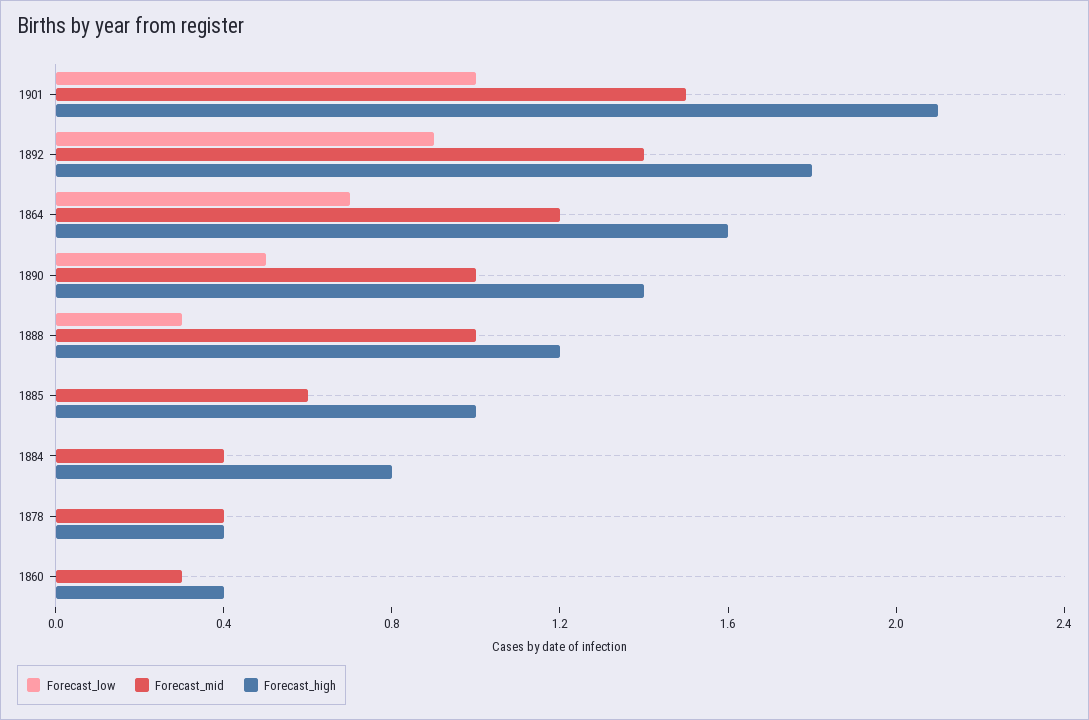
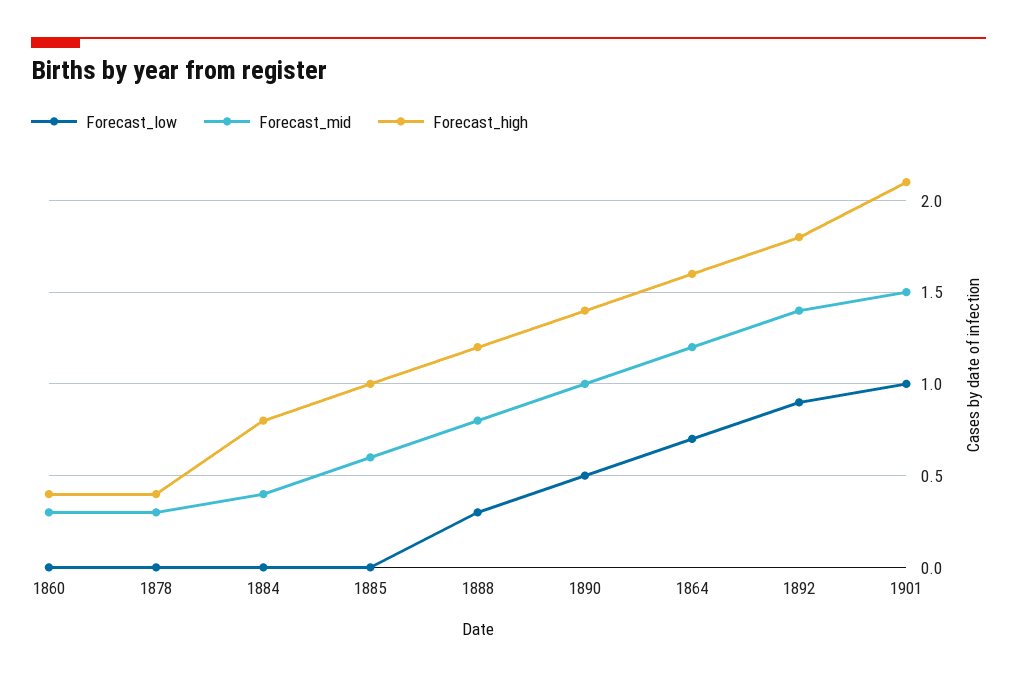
  {
    "Forecast_low": {
      "1901": 1,
      "1892": 0.9,
      "1864": 0.7,
      "1890": 0.5,
      "1888": 0.3,
      "1885": 0,
      "1884": 0,
      "1878": 0,
      "1860": 0
    },
    "Forecast_mid": {
      "1901": 1.5,
      "1892": 1.4,
      "1864": 1.2,
      "1890": 1,
-     "1888": 1,
+     "1888": 0.8,
      "1885": 0.6,
      "1884": 0.4,
-     "1878": 0.4,
+     "1878": 0.3,
      "1860": 0.3
    },
    "Forecast_high": {
      "1901": 2.1,
      "1892": 1.8,
      "1864": 1.6,
      "1890": 1.4,
      "1888": 1.2,
      "1885": 1,
      "1884": 0.8,
      "1878": 0.4,
      "1860": 0.4
    }
  }

